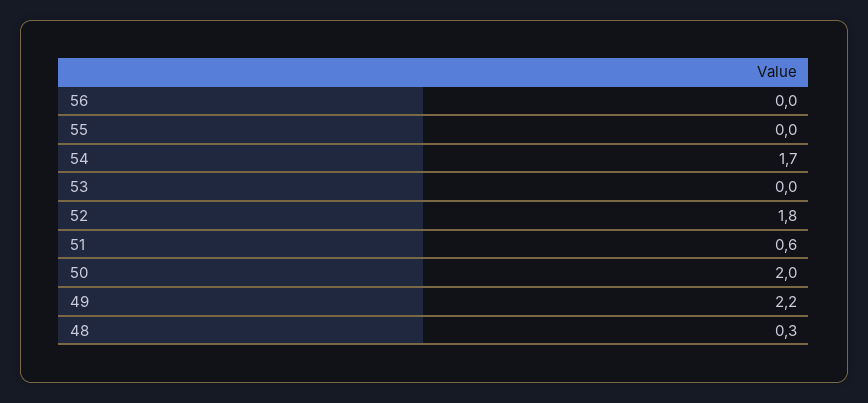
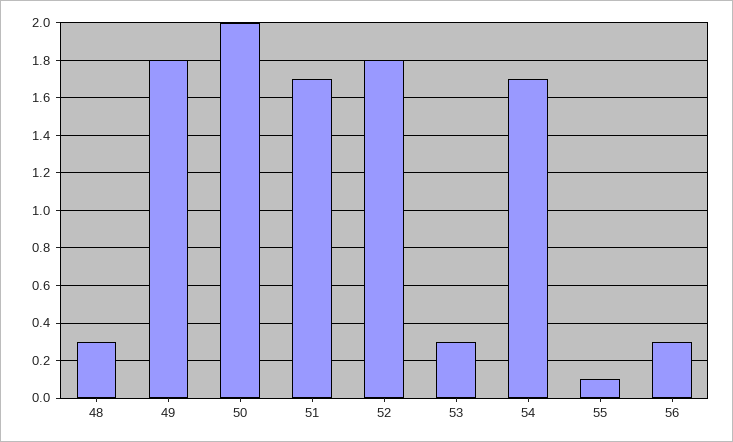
  {
-   "56": 0,
+   "56": 0.3,
-   "55": 0,
+   "55": 0.1,
    "54": 1.7,
-   "53": 0,
+   "53": 0.3,
    "52": 1.8,
-   "51": 0.6,
+   "51": 1.7,
    "50": 2,
-   "49": 2.2,
+   "49": 1.8,
    "48": 0.3
  }

